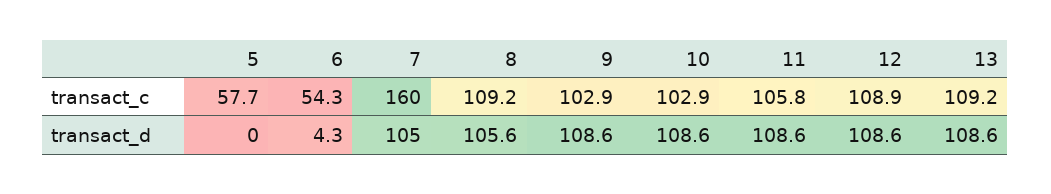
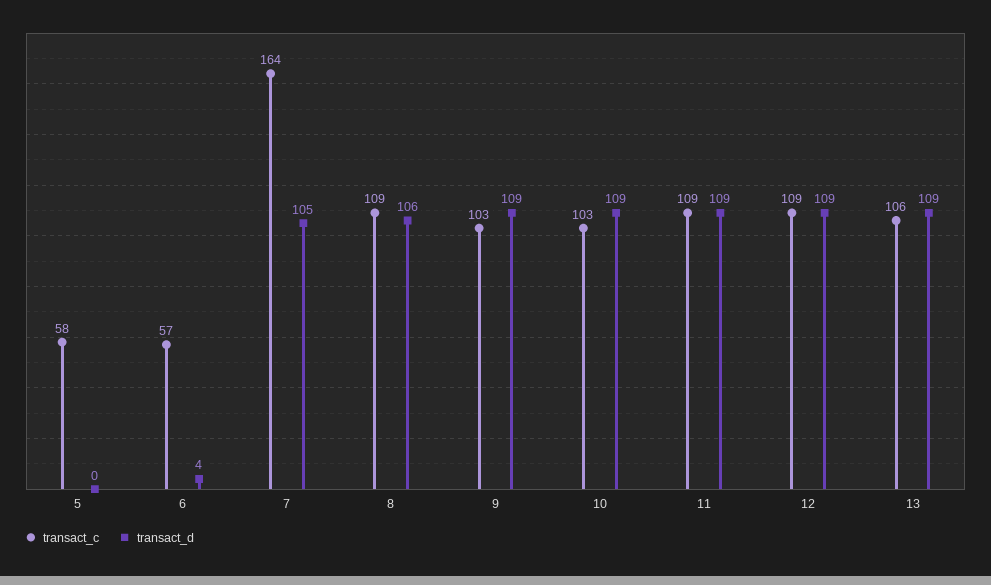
  {
    "transact_c": {
      "5": 57.7,
-     "6": 54.3,
+     "6": 57,
-     "7": 160,
+     "7": 164,
      "8": 109.2,
      "9": 102.9,
      "10": 102.9,
-     "11": 105.8,
+     "11": 109,
      "12": 108.9,
-     "13": 109.2
+     "13": 106
    },
    "transact_d": {
      "5": 0,
      "6": 4.3,
      "7": 105,
      "8": 105.6,
      "9": 108.6,
      "10": 108.6,
      "11": 108.6,
      "12": 108.6,
      "13": 108.6
    }
  }

